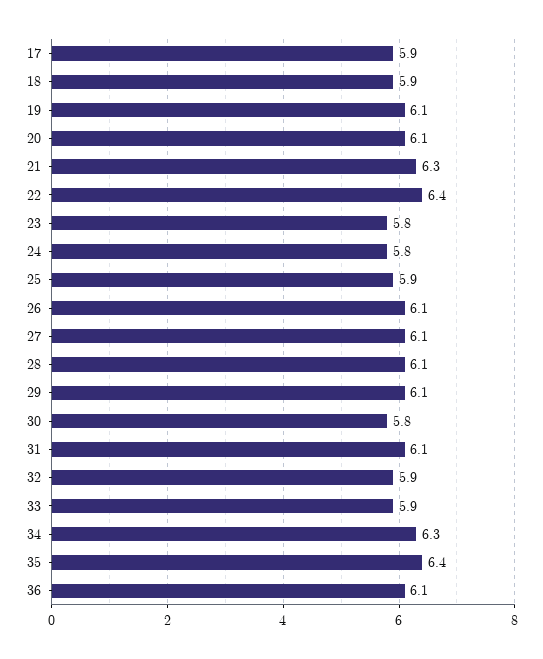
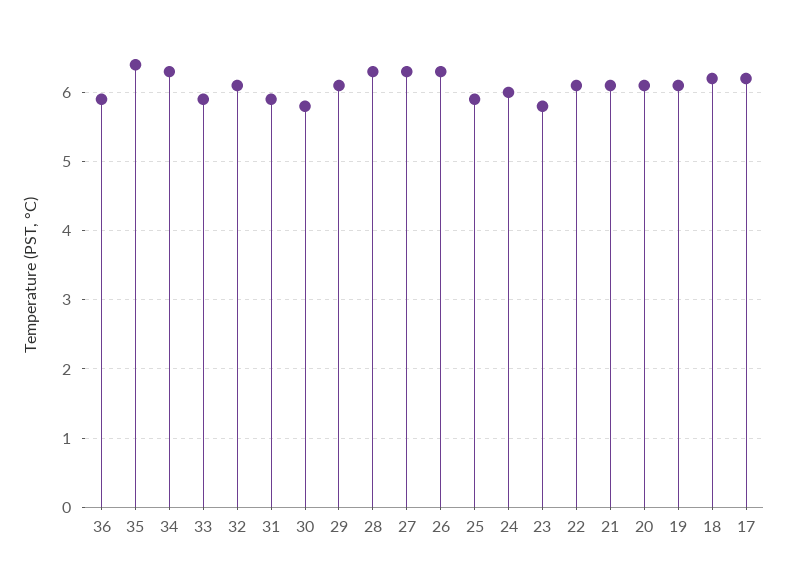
  {
-   "17": 5.9,
+   "17": 6.2,
-   "18": 5.9,
+   "18": 6.2,
    "19": 6.1,
    "20": 6.1,
-   "21": 6.3,
+   "21": 6.1,
-   "22": 6.4,
+   "22": 6.1,
    "23": 5.8,
-   "24": 5.8,
+   "24": 6,
    "25": 5.9,
-   "26": 6.1,
+   "26": 6.3,
-   "27": 6.1,
+   "27": 6.3,
-   "28": 6.1,
+   "28": 6.3,
    "29": 6.1,
    "30": 5.8,
-   "31": 6.1,
+   "31": 5.9,
-   "32": 5.9,
+   "32": 6.1,
    "33": 5.9,
    "34": 6.3,
    "35": 6.4,
-   "36": 6.1
+   "36": 5.9
  }

